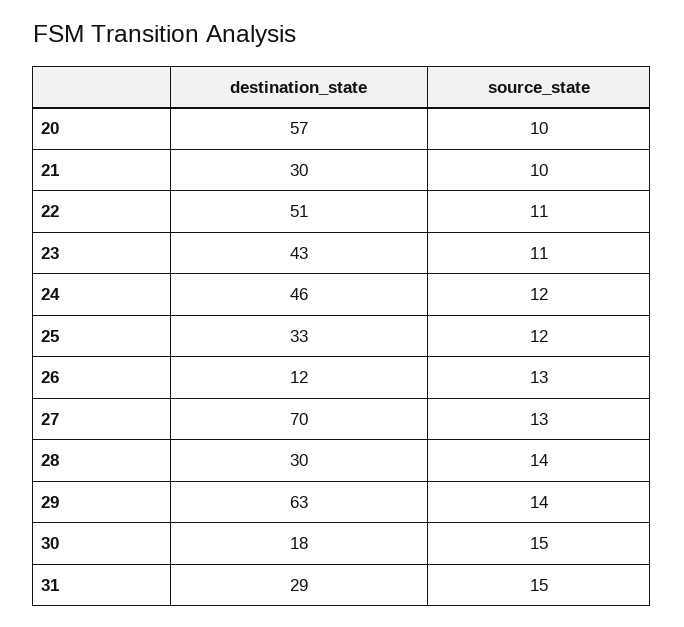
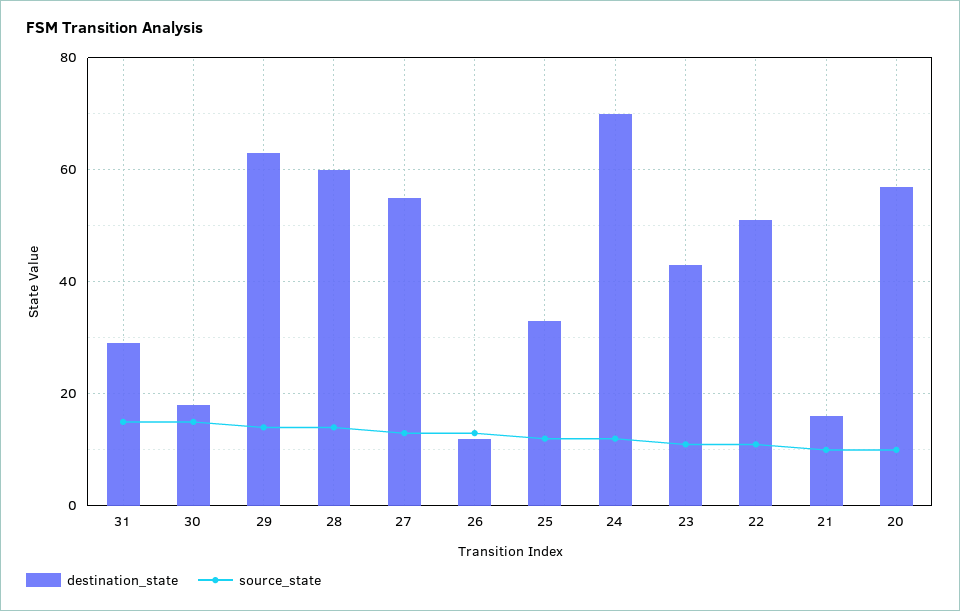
  {
    "destination_state": {
      "20": 57,
-     "21": 30,
+     "21": 15,
      "22": 51,
      "23": 43,
-     "24": 46,
+     "24": 70,
      "25": 33,
      "26": 12,
-     "27": 70,
+     "27": 55,
-     "28": 30,
+     "28": 60,
      "29": 63,
      "30": 18,
      "31": 29
    },
    "source_state": {
      "20": 10,
      "21": 10,
      "22": 11,
      "23": 11,
      "24": 12,
      "25": 12,
      "26": 13,
      "27": 13,
      "28": 14,
      "29": 14,
      "30": 15,
      "31": 15
    }
  }

